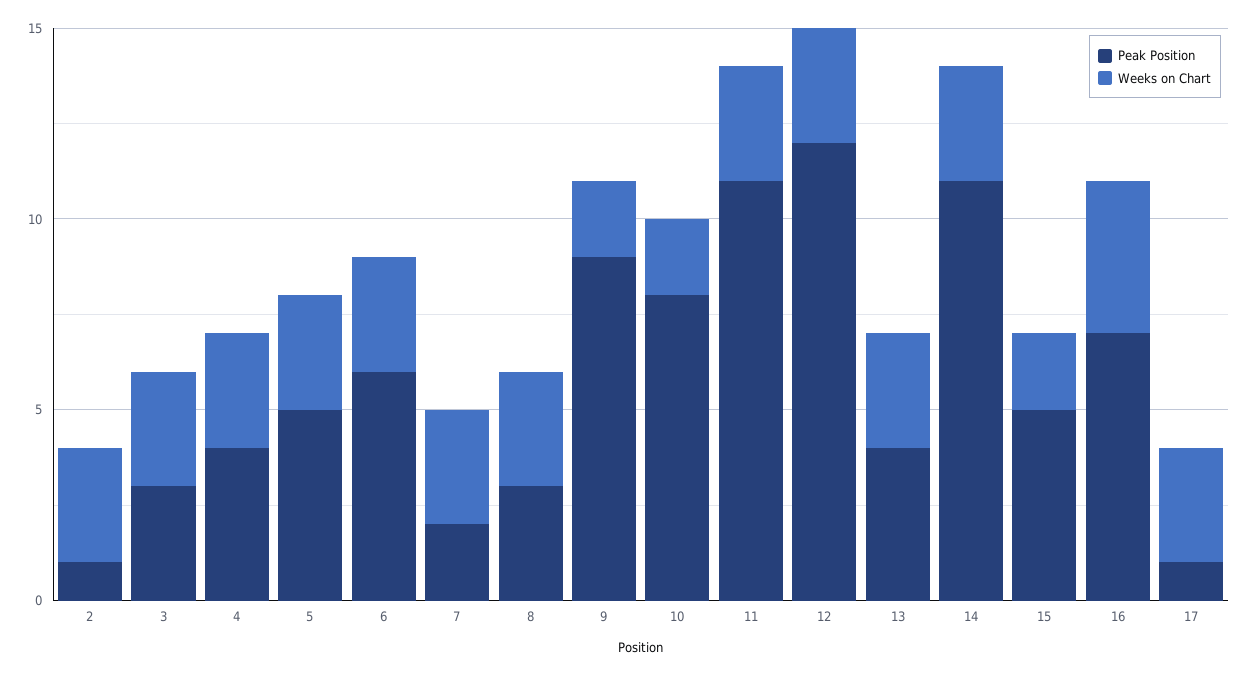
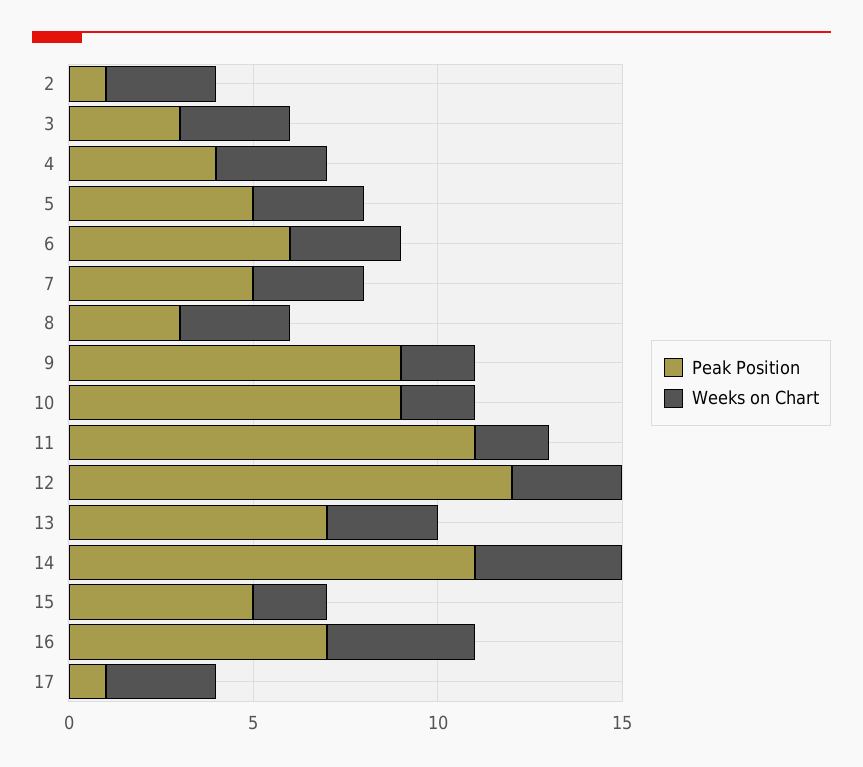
  {
    "Peak Position": {
      "2": 1,
      "3": 3,
      "4": 4,
      "5": 5,
      "6": 6,
-     "7": 2,
+     "7": 5,
      "8": 3,
      "9": 9,
-     "10": 8,
+     "10": 9,
      "11": 11,
      "12": 12,
-     "13": 4,
+     "13": 7,
      "14": 11,
      "15": 5,
      "16": 7,
      "17": 1
    },
    "Weeks on Chart": {
      "2": 3,
      "3": 3,
      "4": 3,
      "5": 3,
      "6": 3,
      "7": 3,
      "8": 3,
      "9": 2,
      "10": 2,
-     "11": 3,
+     "11": 2,
      "12": 3,
      "13": 3,
-     "14": 3,
+     "14": 4,
      "15": 2,
      "16": 4,
      "17": 3
    }
  }

